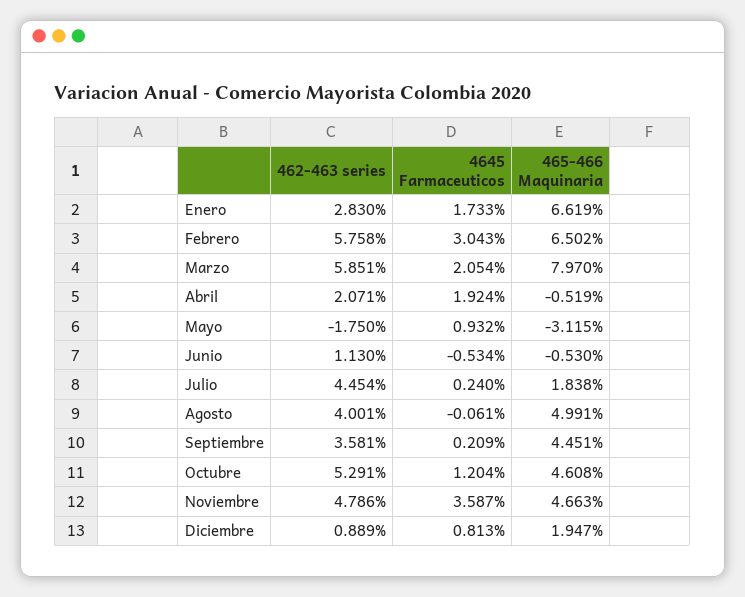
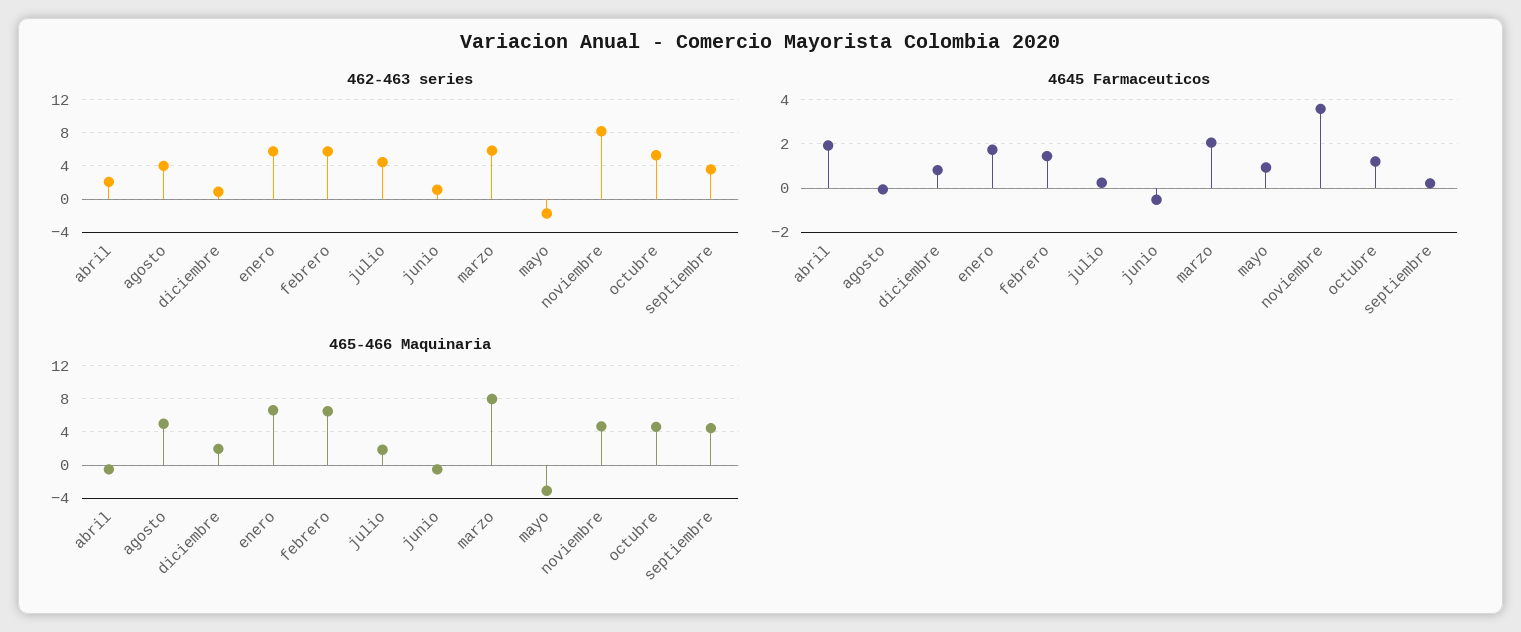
  {
    "462-463 series": {
-     "Enero": 2.83,
+     "Enero": 6,
      "Febrero": 5.758,
      "Marzo": 5.851,
      "Abril": 2.071,
      "Mayo": -1.75,
      "Junio": 1.13,
      "Julio": 4.454,
      "Agosto": 4.001,
      "Septiembre": 3.581,
      "Octubre": 5.291,
-     "Noviembre": 4.786,
+     "Noviembre": 8,
      "Diciembre": 0.889
    },
    "4645 Farmaceuticos": {
      "Enero": 1.733,
-     "Febrero": 3.043,
+     "Febrero": 1.5,
      "Marzo": 2.054,
      "Abril": 1.924,
      "Mayo": 0.932,
      "Junio": -0.534,
      "Julio": 0.24,
      "Agosto": -0.061,
      "Septiembre": 0.209,
      "Octubre": 1.204,
      "Noviembre": 3.587,
      "Diciembre": 0.813
    },
    "465-466 Maquinaria": {
      "Enero": 6.619,
      "Febrero": 6.502,
      "Marzo": 7.97,
      "Abril": -0.519,
      "Mayo": -3.115,
      "Junio": -0.53,
      "Julio": 1.838,
      "Agosto": 4.991,
      "Septiembre": 4.451,
      "Octubre": 4.608,
      "Noviembre": 4.663,
      "Diciembre": 1.947
    }
  }

